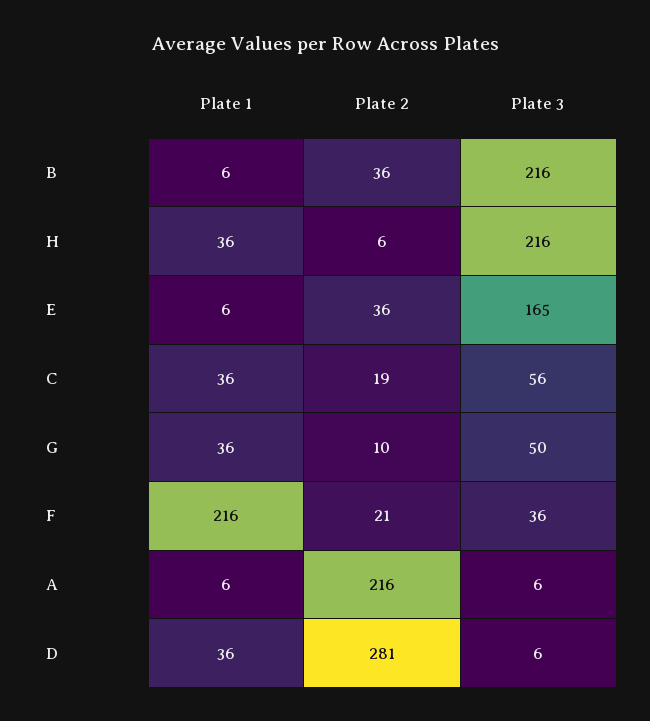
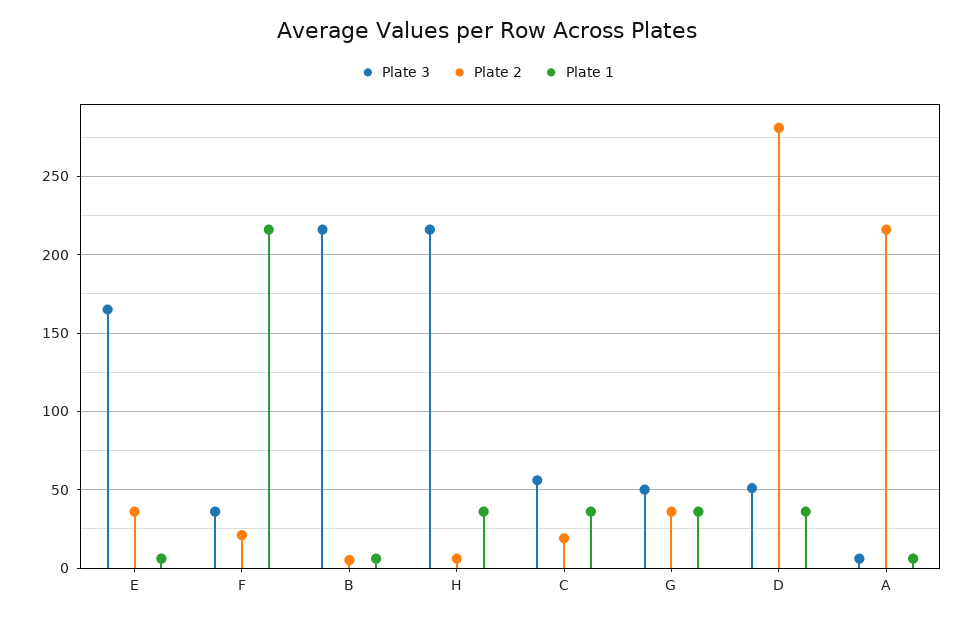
  {
    "Plate 1": {
      "B": 6,
      "H": 36,
      "E": 6,
      "C": 36,
      "G": 36,
      "F": 216,
      "A": 6,
      "D": 36
    },
    "Plate 2": {
-     "B": 36,
+     "B": 5,
      "H": 6,
      "E": 36,
      "C": 19,
-     "G": 10,
+     "G": 35,
      "F": 21,
      "A": 216,
      "D": 281
    },
    "Plate 3": {
      "B": 216,
      "H": 216,
      "E": 165,
      "C": 56,
      "G": 50,
      "F": 36,
      "A": 6,
-     "D": 6
+     "D": 50
    }
  }

